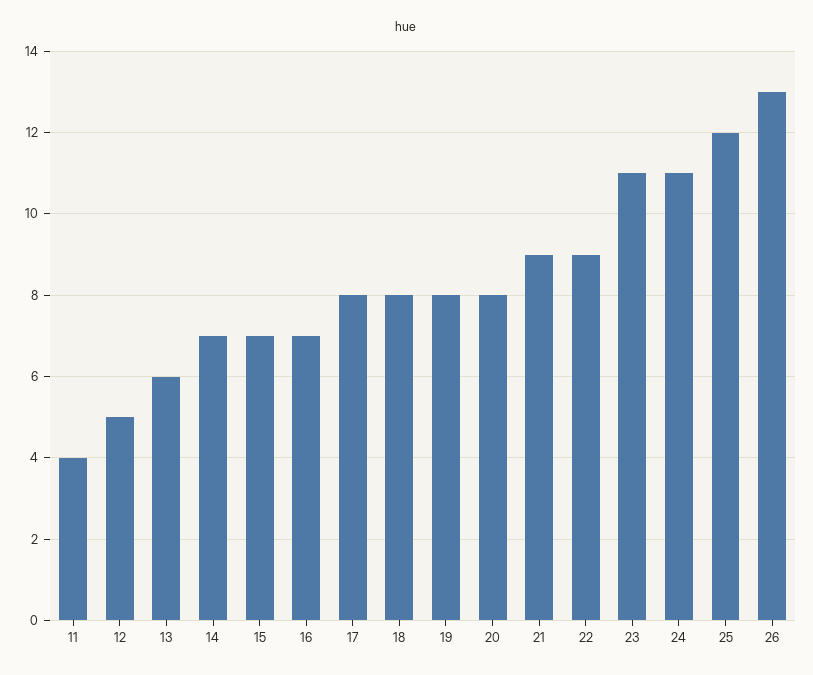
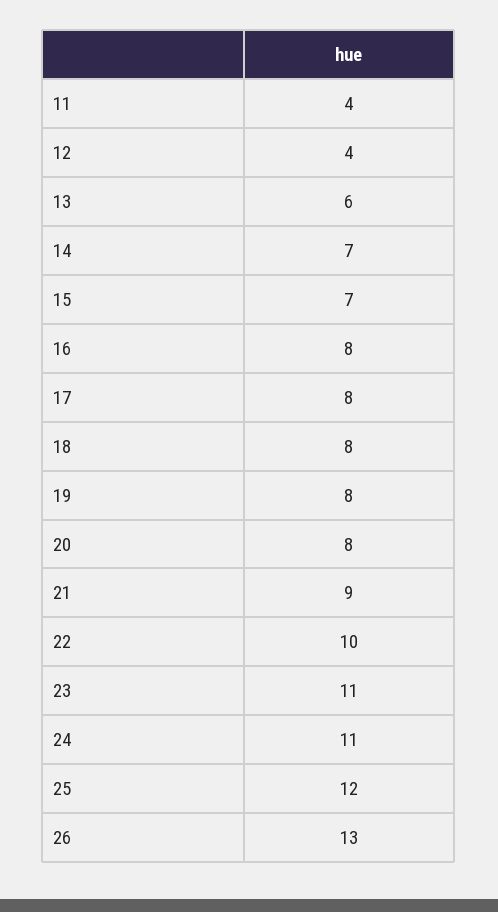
  {
    "11": 4,
-   "12": 5,
+   "12": 4,
    "13": 6,
    "14": 7,
    "15": 7,
-   "16": 7,
+   "16": 8,
    "17": 8,
    "18": 8,
    "19": 8,
    "20": 8,
    "21": 9,
-   "22": 9,
+   "22": 10,
    "23": 11,
    "24": 11,
    "25": 12,
    "26": 13
  }

